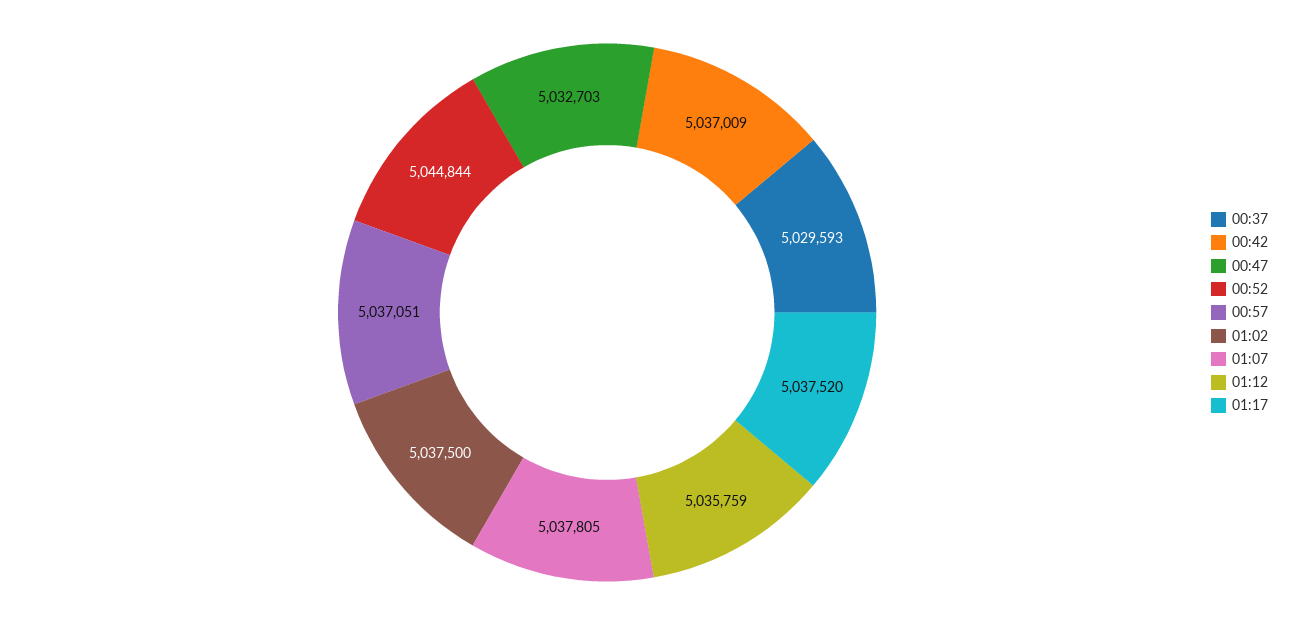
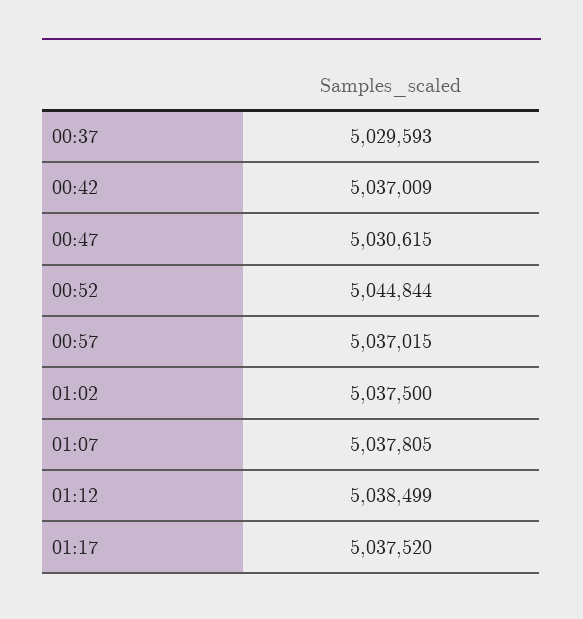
  {
    "00:37": 5029593,
    "00:42": 5037009,
-   "00:47": 5032703,
+   "00:47": 5030615,
    "00:52": 5044844,
-   "00:57": 5037051,
+   "00:57": 5037015,
    "01:02": 5037500,
    "01:07": 5037805,
-   "01:12": 5035759,
+   "01:12": 5038499,
    "01:17": 5037520
  }

